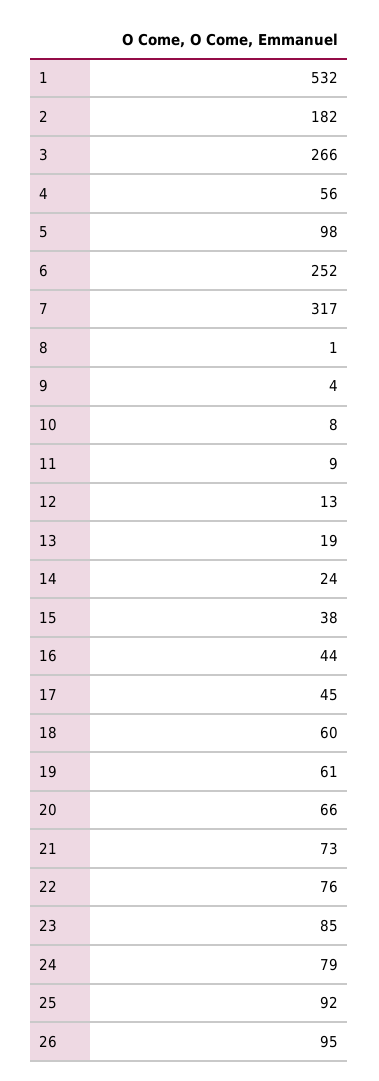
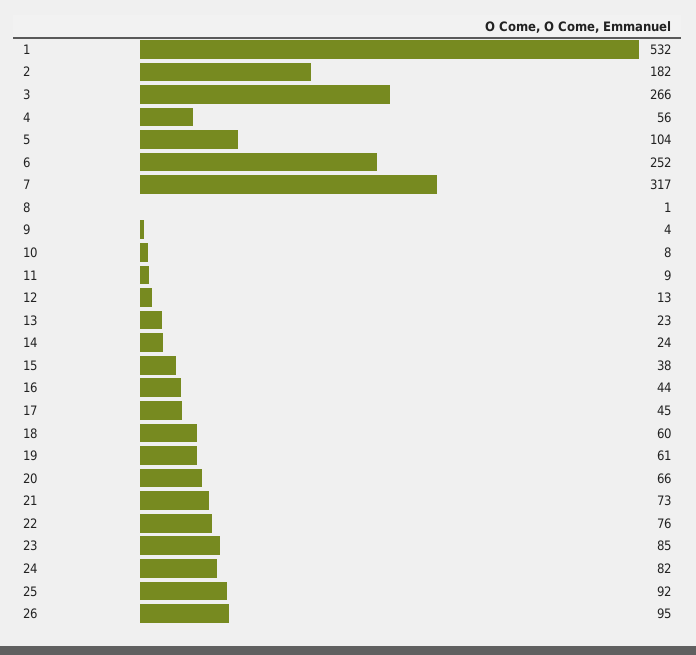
  {
    "1": 532,
    "2": 182,
    "3": 266,
    "4": 56,
-   "5": 98,
+   "5": 104,
    "6": 252,
    "7": 317,
    "8": 1,
    "9": 4,
    "10": 8,
    "11": 9,
    "12": 13,
-   "13": 19,
+   "13": 23,
    "14": 24,
    "15": 38,
    "16": 44,
    "17": 45,
    "18": 60,
    "19": 61,
    "20": 66,
    "21": 73,
    "22": 76,
    "23": 85,
-   "24": 79,
+   "24": 82,
    "25": 92,
    "26": 95
  }

